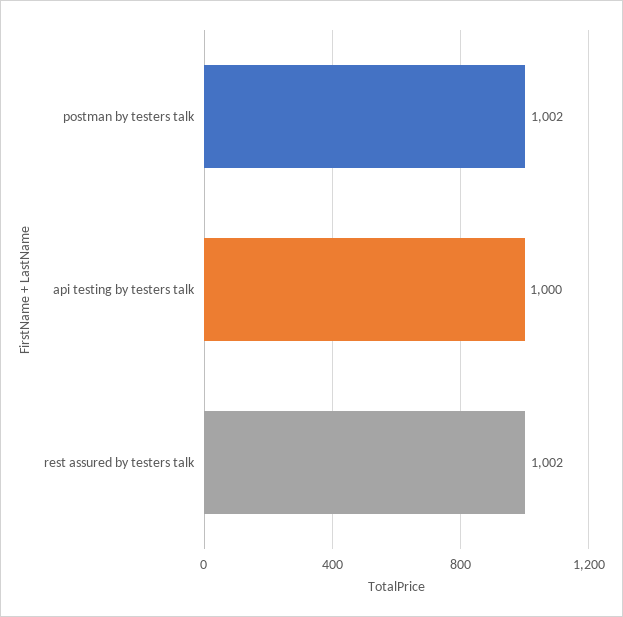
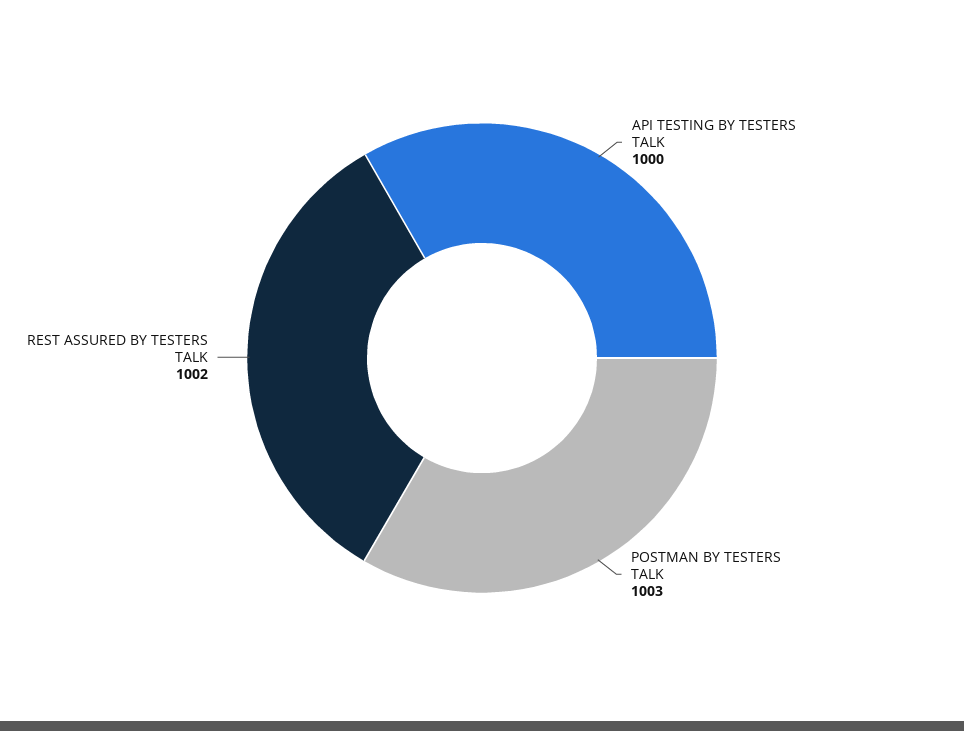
  {
-   "postman by testers talk": 1002,
+   "postman by testers talk": 1003,
    "api testing by testers talk": 1000,
    "rest assured by testers talk": 1002
  }

